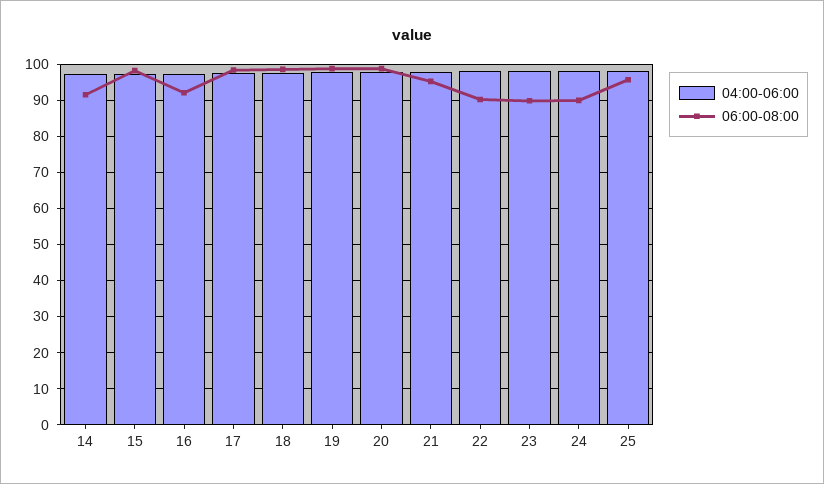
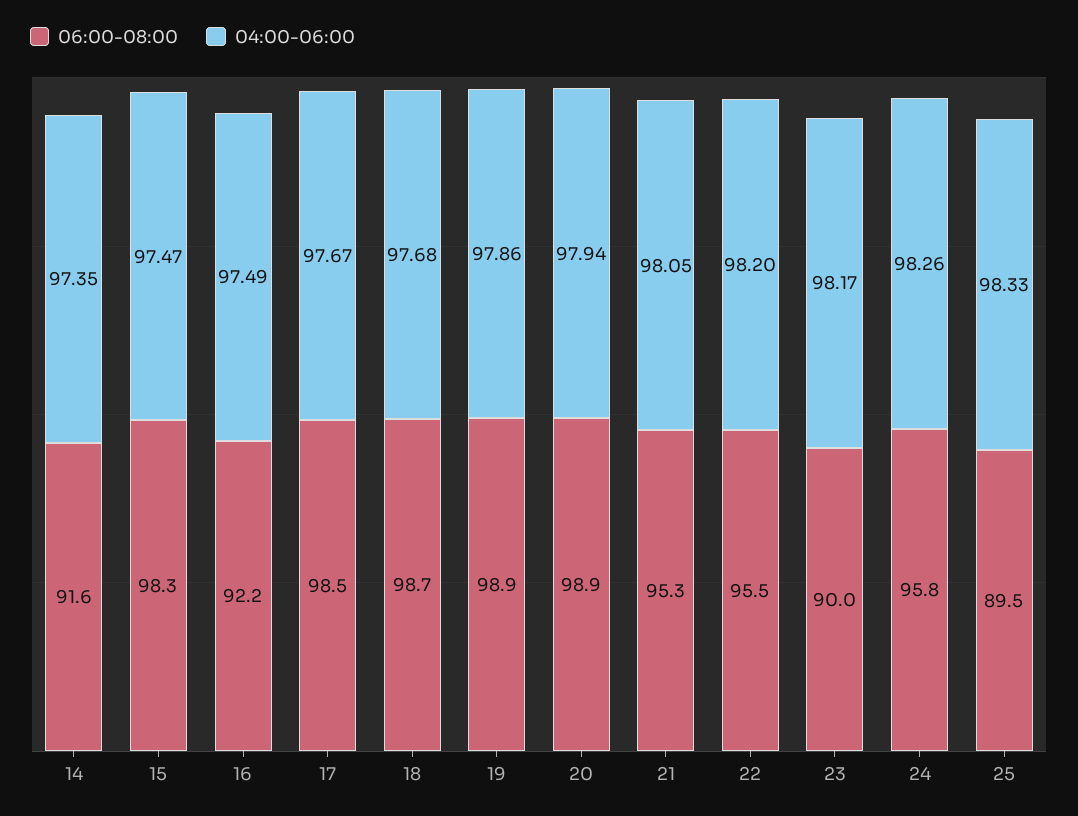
  {
    "04:00-06:00": {
      "14": 97.35,
      "15": 97.47,
      "16": 97.49,
      "17": 97.67,
      "18": 97.68,
      "19": 97.86,
      "20": 97.94,
      "21": 98.05,
      "22": 98.2,
      "23": 98.17,
      "24": 98.26,
      "25": 98.33
    },
    "06:00-08:00": {
      "14": 91.6,
      "15": 98.3,
      "16": 92.2,
      "17": 98.5,
      "18": 98.7,
      "19": 98.9,
      "20": 98.9,
      "21": 95.3,
-     "22": 90,
+     "22": 95.5,
      "23": 90,
-     "24": 90,
+     "24": 95.8,
-     "25": 96
+     "25": 89.5
    }
  }

